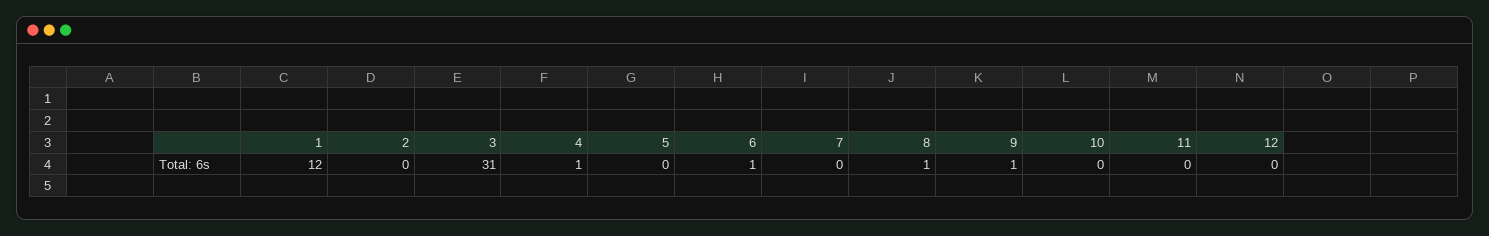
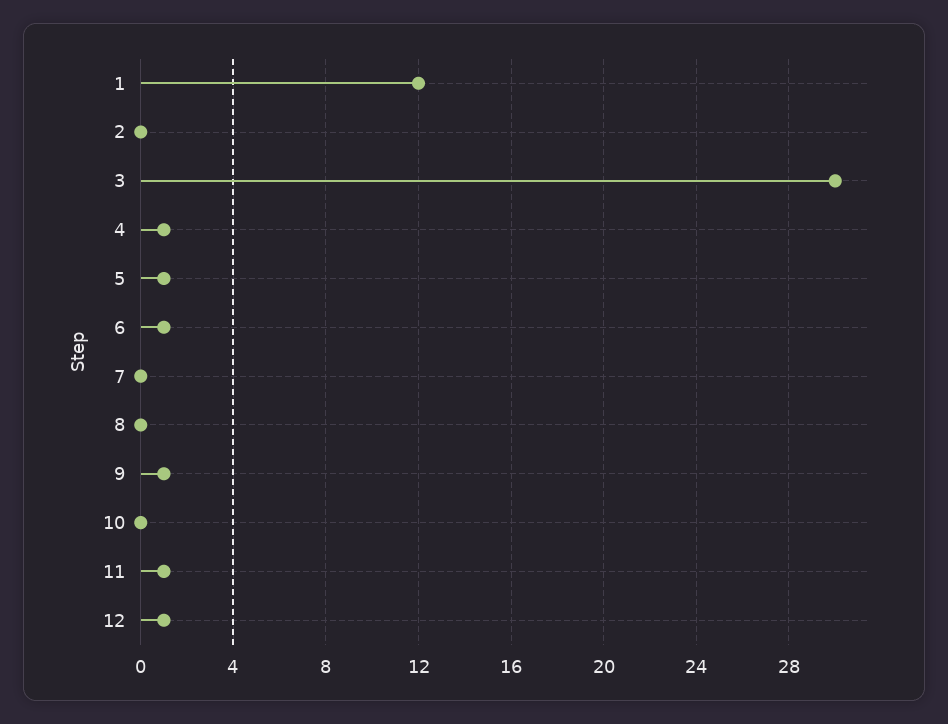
  {
    "1": 12,
    "2": 0,
-   "3": 31,
+   "3": 30,
    "4": 1,
-   "5": 0,
+   "5": 1,
    "6": 1,
    "7": 0,
-   "8": 1,
+   "8": 0,
    "9": 1,
    "10": 0,
-   "11": 0,
+   "11": 1,
-   "12": 0
+   "12": 1
  }

